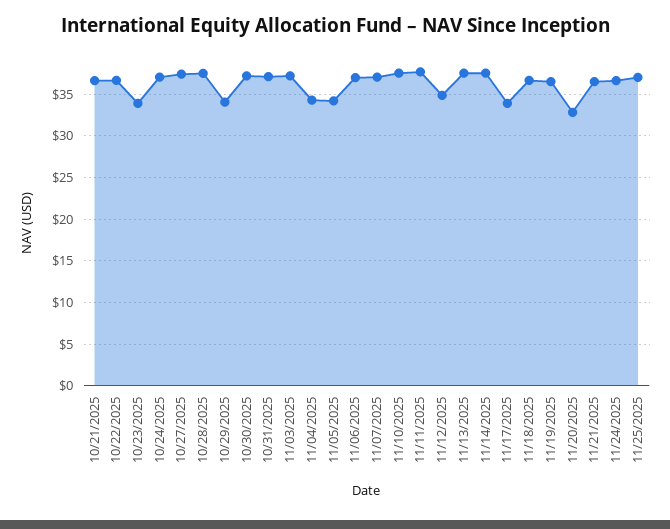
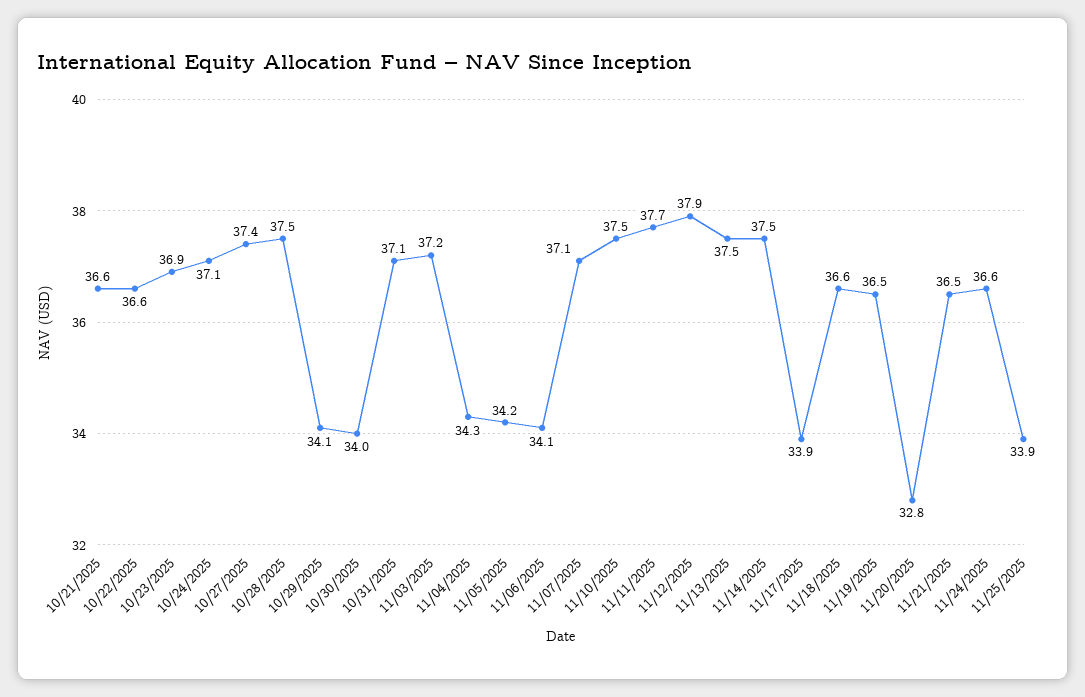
  {
    "10/21/2025": 36.6,
    "10/22/2025": 36.6,
-   "10/23/2025": 34,
+   "10/23/2025": 36.9,
    "10/24/2025": 37.1,
    "10/27/2025": 37.4,
    "10/28/2025": 37.5,
    "10/29/2025": 34.1,
-   "10/30/2025": 37,
+   "10/30/2025": 34,
    "10/31/2025": 37.1,
    "11/03/2025": 37.2,
    "11/04/2025": 34.3,
    "11/05/2025": 34.2,
-   "11/06/2025": 37,
+   "11/06/2025": 34.1,
    "11/07/2025": 37.1,
    "11/10/2025": 37.5,
    "11/11/2025": 37.7,
-   "11/12/2025": 35,
+   "11/12/2025": 37.9,
    "11/13/2025": 37.5,
    "11/14/2025": 37.5,
    "11/17/2025": 33.9,
    "11/18/2025": 36.6,
    "11/19/2025": 36.5,
    "11/20/2025": 32.8,
    "11/21/2025": 36.5,
    "11/24/2025": 36.6,
-   "11/25/2025": 37
+   "11/25/2025": 33.9
  }

